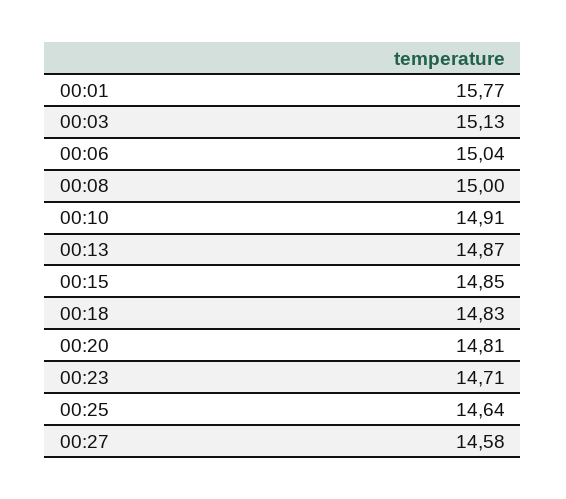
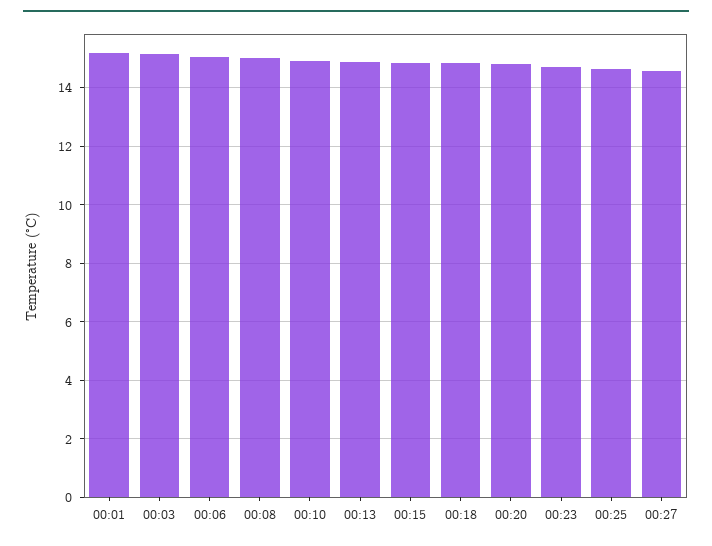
  {
-   "00:01": 15.77,
+   "00:01": 15.25,
    "00:03": 15.13,
    "00:06": 15.04,
    "00:08": 15,
    "00:10": 14.91,
    "00:13": 14.87,
    "00:15": 14.85,
    "00:18": 14.83,
    "00:20": 14.81,
    "00:23": 14.71,
    "00:25": 14.64,
    "00:27": 14.58
  }

